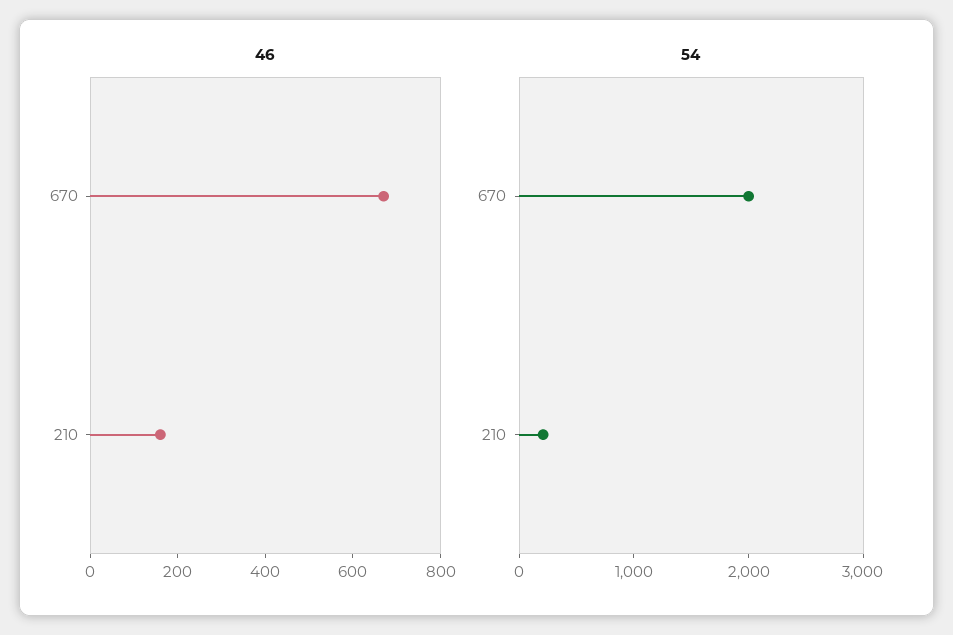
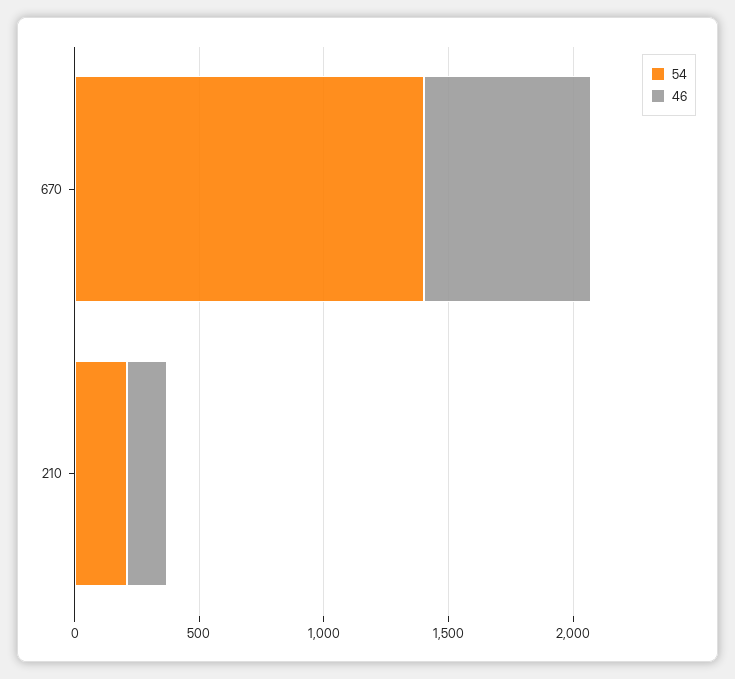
  {
    "46": {
      "670": 650,
      "210": 150
    },
    "54": {
-     "670": 2000,
+     "670": 1400,
      "210": 200
    }
  }

